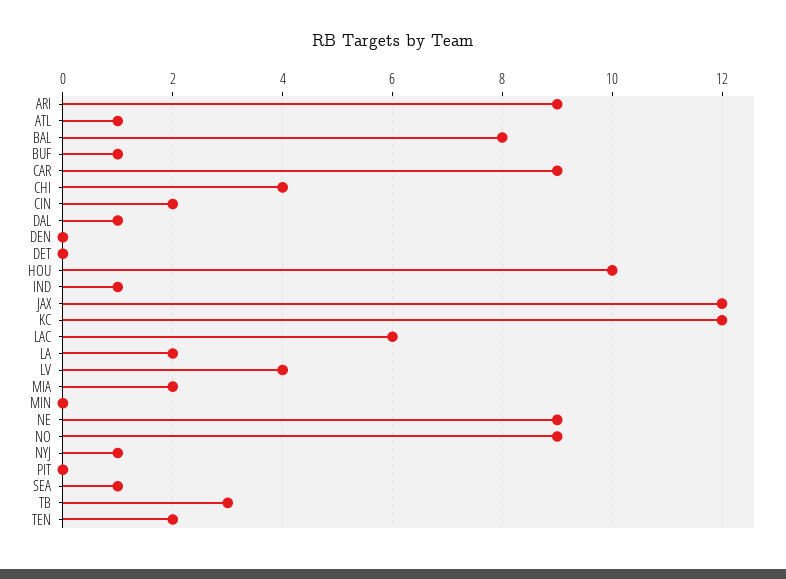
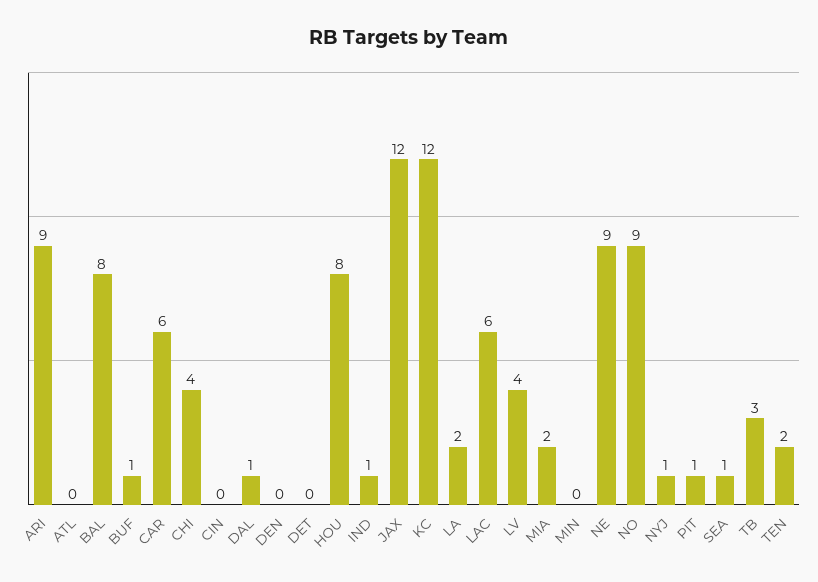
  {
    "ARI": 9,
-   "ATL": 1,
+   "ATL": 0,
    "BAL": 8,
    "BUF": 1,
-   "CAR": 9,
+   "CAR": 6,
    "CHI": 4,
-   "CIN": 2,
+   "CIN": 0,
    "DAL": 1,
    "DEN": 0,
    "DET": 0,
-   "HOU": 10,
+   "HOU": 8,
    "IND": 1,
    "JAX": 12,
    "KC": 12,
    "LAC": 6,
    "LA": 2,
    "LV": 4,
    "MIA": 2,
    "MIN": 0,
    "NE": 9,
    "NO": 9,
    "NYJ": 1,
-   "PIT": 0,
+   "PIT": 1,
    "SEA": 1,
    "TB": 3,
    "TEN": 2
  }

